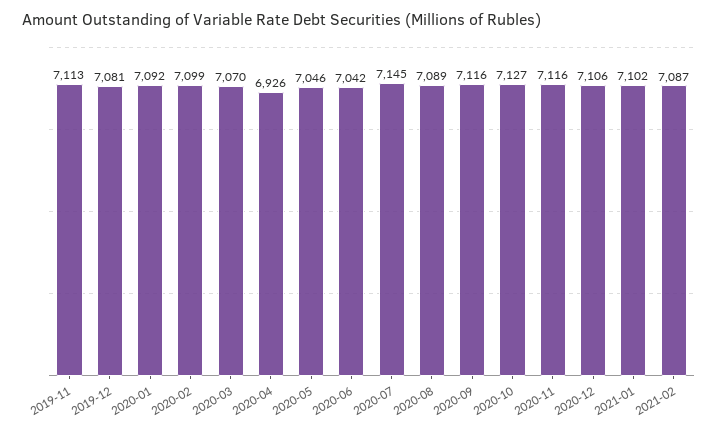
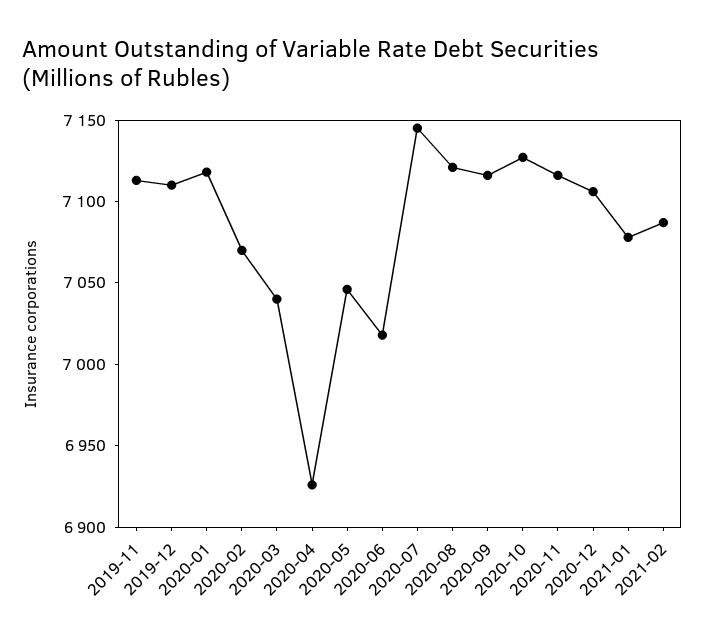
  {
    "2019-11": 7113,
-   "2019-12": 7081,
+   "2019-12": 7110,
-   "2020-01": 7092,
+   "2020-01": 7120,
-   "2020-02": 7099,
+   "2020-02": 7070,
-   "2020-03": 7070,
+   "2020-03": 7040,
    "2020-04": 6926,
    "2020-05": 7046,
-   "2020-06": 7042,
+   "2020-06": 7020,
    "2020-07": 7145,
-   "2020-08": 7089,
+   "2020-08": 7120,
    "2020-09": 7116,
    "2020-10": 7127,
    "2020-11": 7116,
    "2020-12": 7106,
-   "2021-01": 7102,
+   "2021-01": 7080,
    "2021-02": 7087
  }

